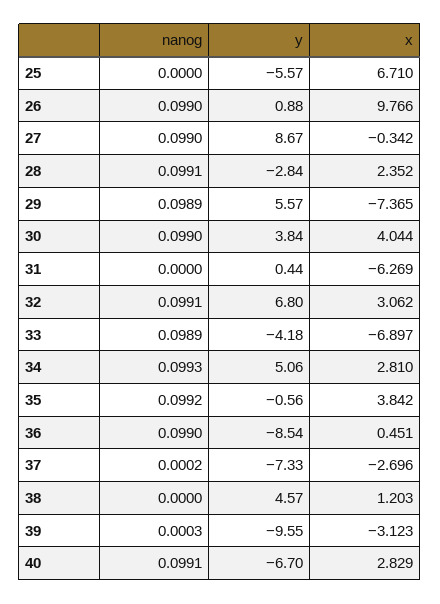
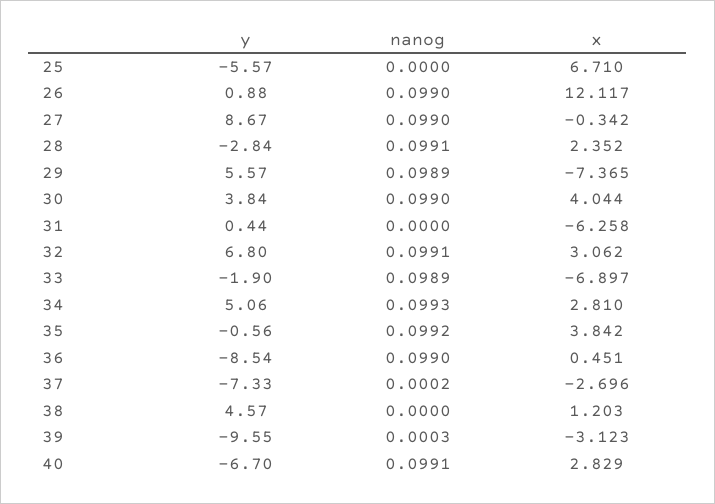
  {
    "nanog": {
      "25": 0,
      "26": 0.099,
      "27": 0.099,
      "28": 0.0991,
      "29": 0.0989,
      "30": 0.099,
      "31": 0,
      "32": 0.0991,
      "33": 0.0989,
      "34": 0.0993,
      "35": 0.0992,
      "36": 0.099,
      "37": 0.0002,
      "38": 0,
      "39": 0.0003,
      "40": 0.0991
    },
    "y": {
      "25": -5.57,
      "26": 0.88,
      "27": 8.67,
      "28": -2.84,
      "29": 5.57,
      "30": 3.84,
      "31": 0.44,
      "32": 6.8,
-     "33": -4.18,
+     "33": -1.9,
      "34": 5.06,
      "35": -0.56,
      "36": -8.54,
      "37": -7.33,
      "38": 4.57,
      "39": -9.55,
      "40": -6.7
    },
    "x": {
      "25": 6.71,
-     "26": 9.766,
+     "26": 12.117,
      "27": -0.342,
      "28": 2.352,
      "29": -7.365,
      "30": 4.044,
-     "31": -6.269,
+     "31": -6.258,
      "32": 3.062,
      "33": -6.897,
      "34": 2.81,
      "35": 3.842,
      "36": 0.451,
      "37": -2.696,
      "38": 1.203,
      "39": -3.123,
      "40": 2.829
    }
  }

